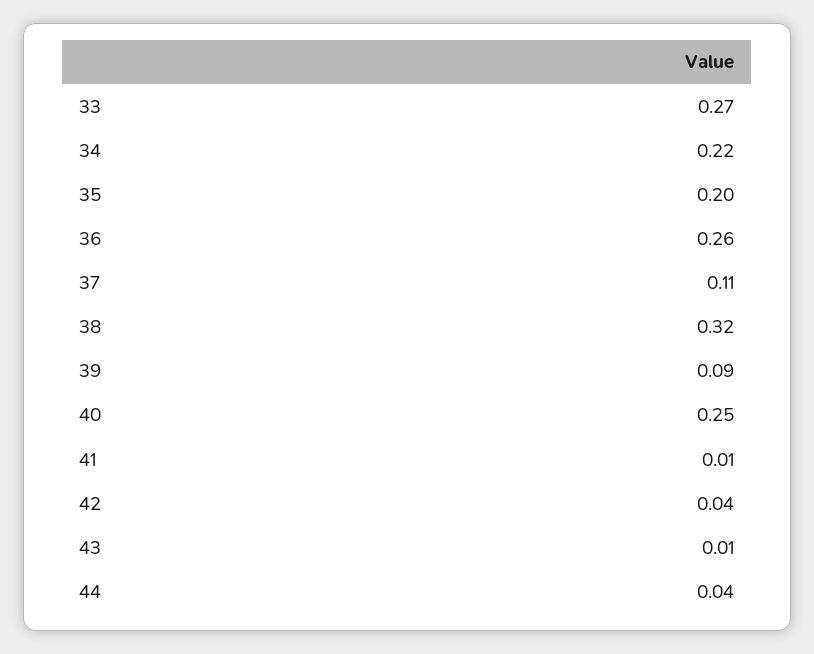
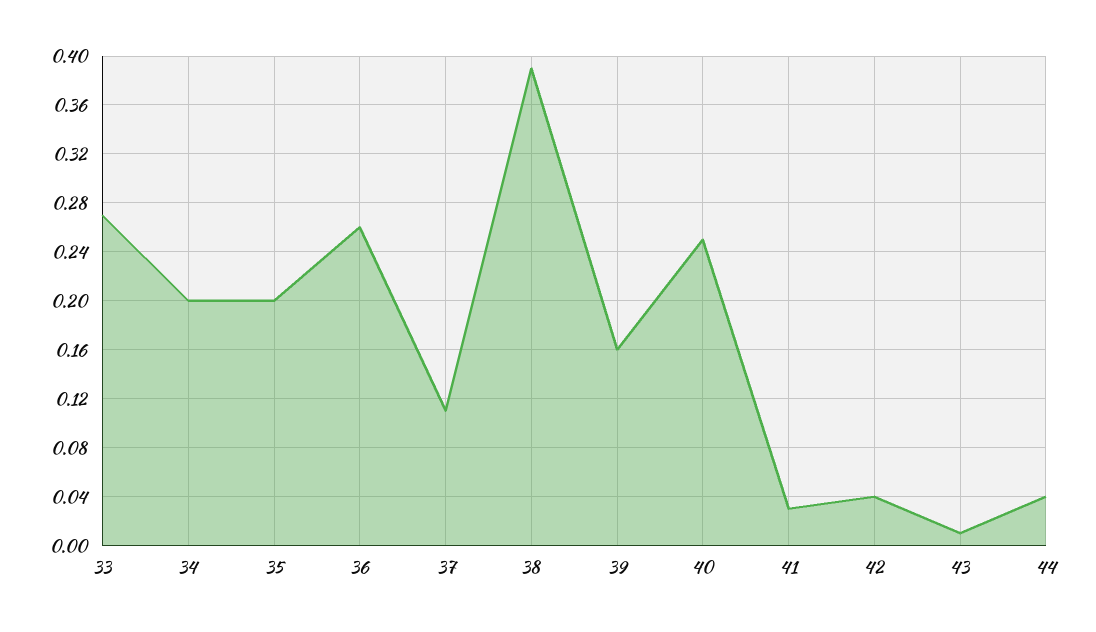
  {
    "33": 0.27,
-   "34": 0.22,
+   "34": 0.2,
    "35": 0.2,
    "36": 0.26,
    "37": 0.11,
-   "38": 0.32,
+   "38": 0.39,
-   "39": 0.09,
+   "39": 0.16,
    "40": 0.25,
-   "41": 0.01,
+   "41": 0.03,
    "42": 0.04,
    "43": 0.01,
    "44": 0.04
  }

